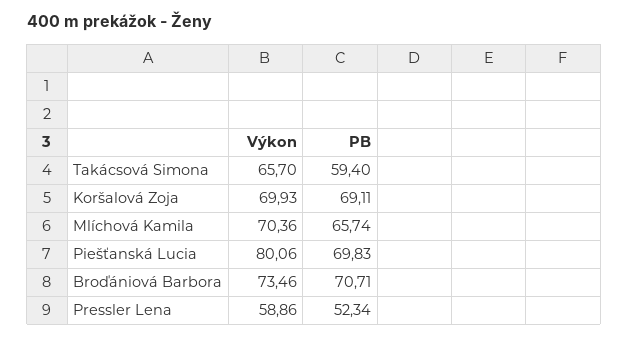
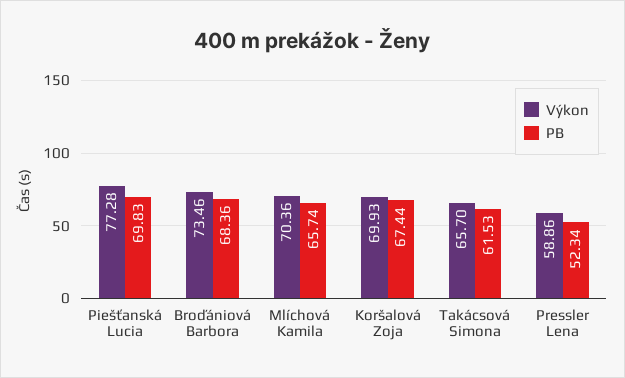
  {
    "Výkon": {
      "Takácsová Simona": 65.7,
      "Koršalová Zoja": 69.93,
      "Mlíchová Kamila": 70.36,
-     "Piešťanská Lucia": 80.06,
+     "Piešťanská Lucia": 77.28,
      "Broďániová Barbora": 73.46,
      "Pressler Lena": 58.86
    },
    "PB": {
-     "Takácsová Simona": 59.4,
+     "Takácsová Simona": 61.53,
-     "Koršalová Zoja": 69.11,
+     "Koršalová Zoja": 67.44,
      "Mlíchová Kamila": 65.74,
      "Piešťanská Lucia": 69.83,
-     "Broďániová Barbora": 70.71,
+     "Broďániová Barbora": 68.36,
      "Pressler Lena": 52.34
    }
  }

